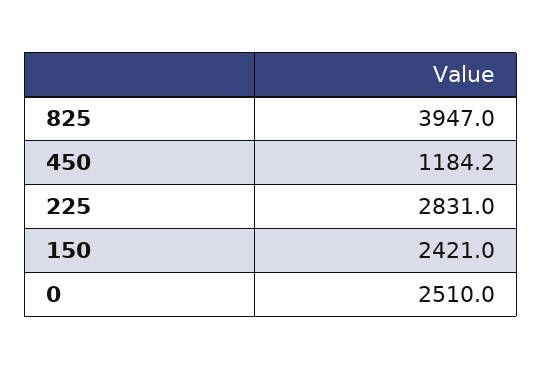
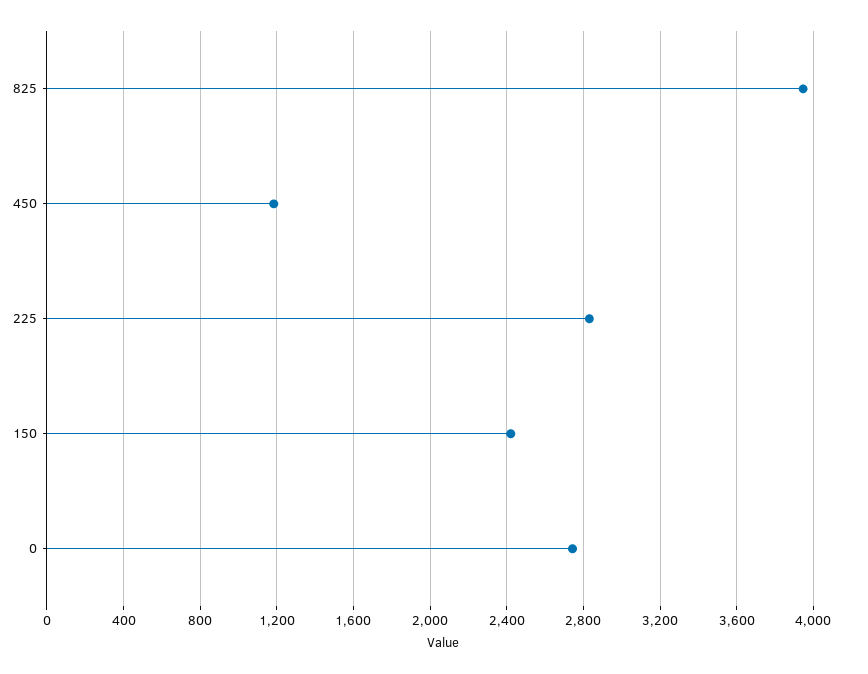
  {
    "825": 3947,
    "450": 1184.2,
    "225": 2831,
    "150": 2421,
-   "0": 2510
+   "0": 2750
  }

